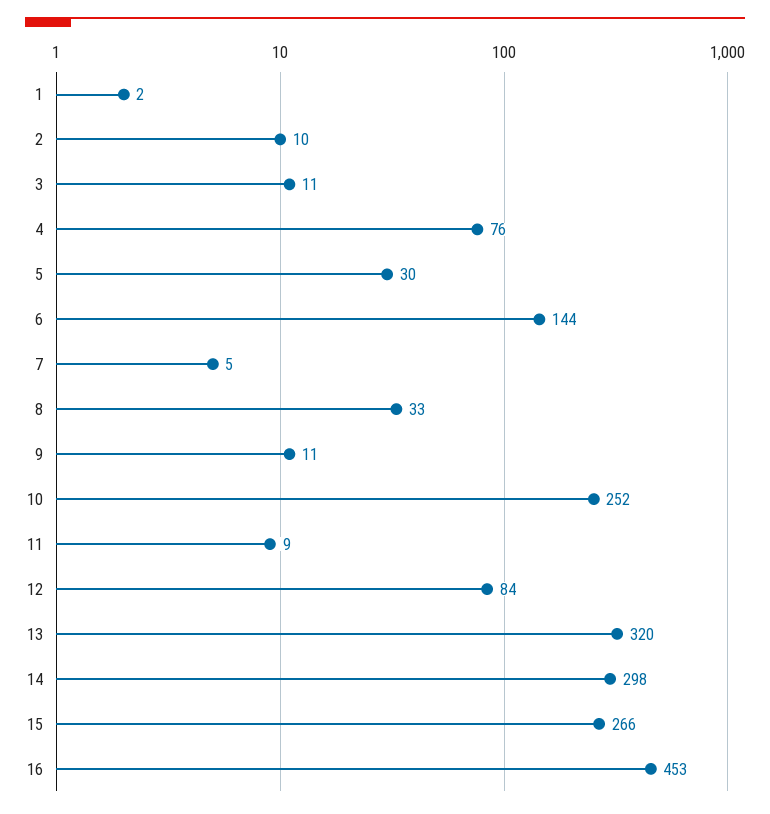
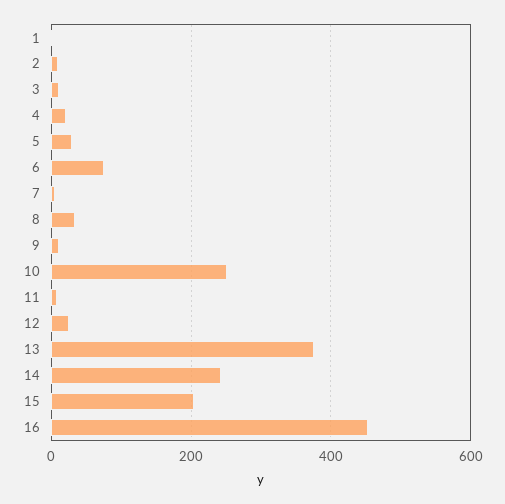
  {
    "1": 2,
    "2": 10,
    "3": 11,
-   "4": 76,
+   "4": 20,
    "5": 30,
-   "6": 144,
+   "6": 80,
    "7": 5,
    "8": 33,
    "9": 11,
    "10": 252,
    "11": 9,
-   "12": 84,
+   "12": 20,
-   "13": 320,
+   "13": 380,
-   "14": 298,
+   "14": 240,
-   "15": 266,
+   "15": 200,
    "16": 453
  }

